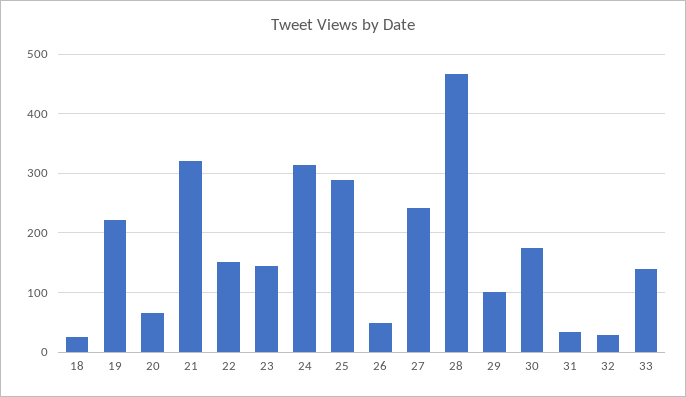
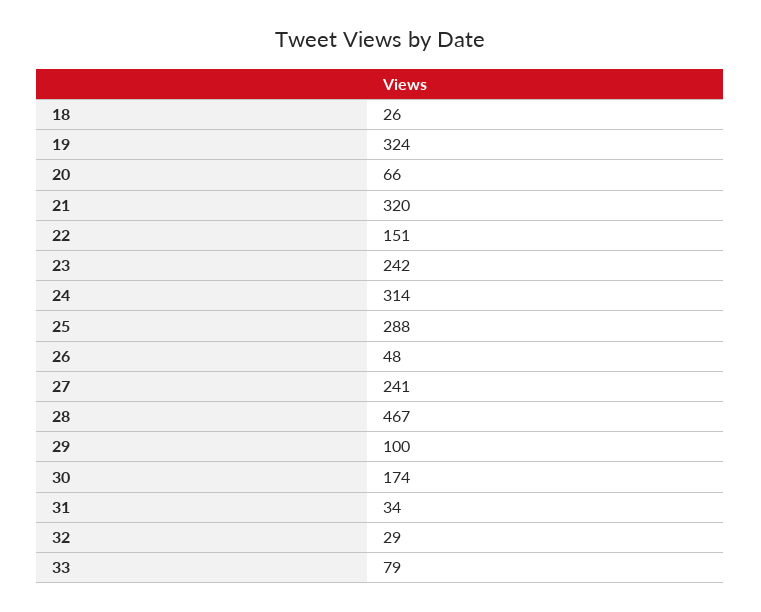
  {
    "18": 26,
-   "19": 220,
+   "19": 324,
    "20": 66,
    "21": 320,
    "22": 151,
-   "23": 140,
+   "23": 242,
    "24": 314,
    "25": 288,
    "26": 48,
    "27": 241,
    "28": 467,
    "29": 100,
    "30": 174,
    "31": 34,
    "32": 29,
-   "33": 140
+   "33": 79
  }

